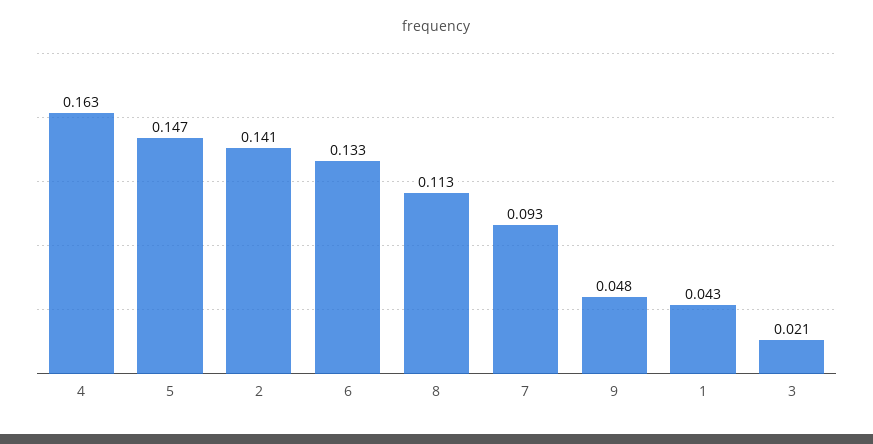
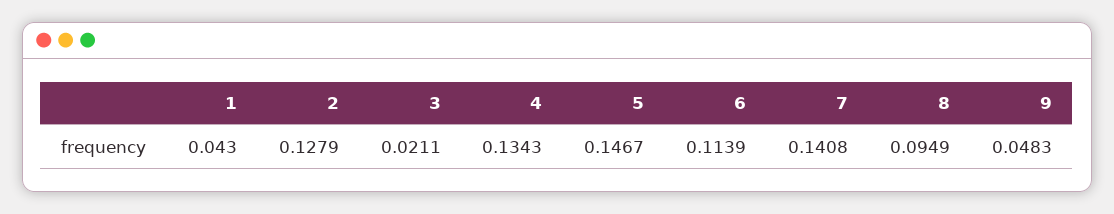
  {
-   "4": 0.163,
+   "4": 0.1343,
    "5": 0.1467,
-   "2": 0.141,
+   "2": 0.1279,
-   "6": 0.133,
+   "6": 0.1139,
-   "8": 0.113,
+   "8": 0.0949,
-   "7": 0.093,
+   "7": 0.1408,
    "9": 0.0483,
    "1": 0.043,
    "3": 0.0211
  }

